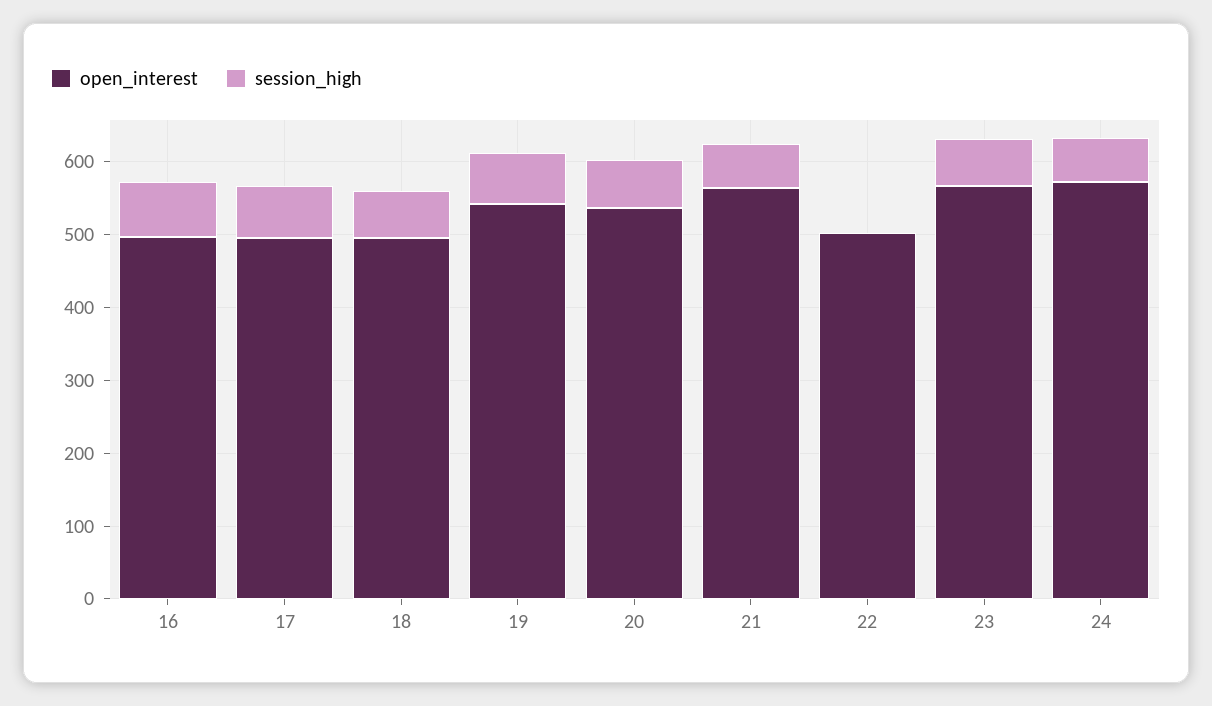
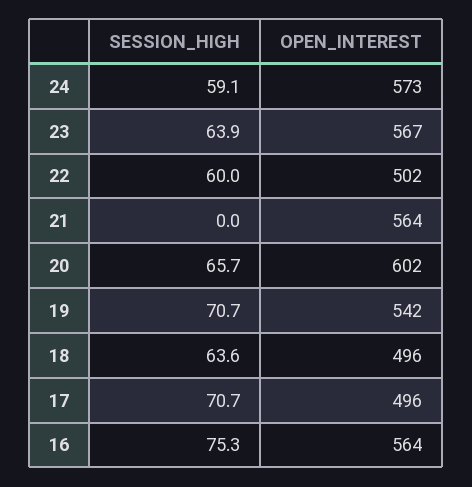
  {
    "open_interest": {
-     "16": 500,
+     "16": 564,
      "17": 496,
      "18": 496,
      "19": 542,
-     "20": 540,
+     "20": 602,
      "21": 564,
      "22": 502,
      "23": 567,
      "24": 573
    },
    "session_high": {
      "16": 75.3,
      "17": 70.7,
      "18": 63.6,
      "19": 70.7,
      "20": 65.7,
-     "21": 60,
+     "21": 0,
-     "22": 0,
+     "22": 60,
      "23": 63.9,
      "24": 59.1
    }
  }

